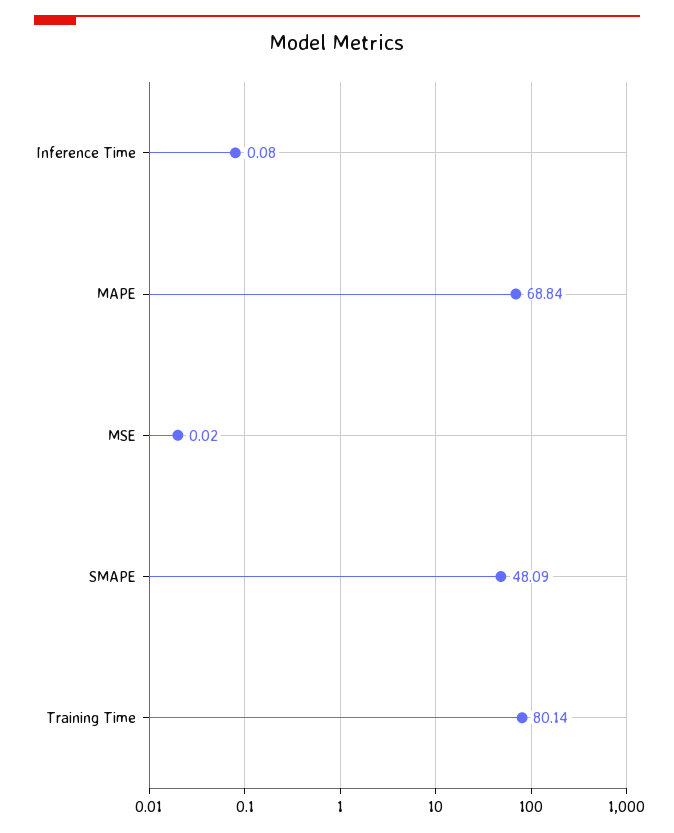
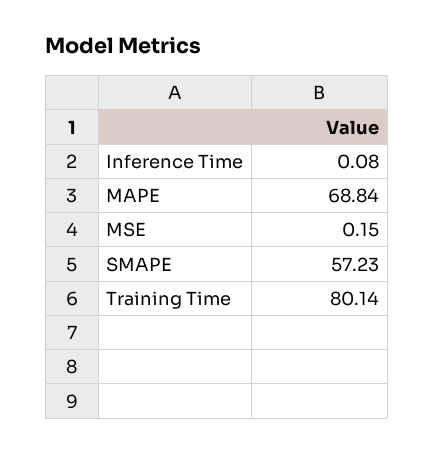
  {
    "Inference Time": 0.08,
    "MAPE": 68.84,
-   "MSE": 0.02,
+   "MSE": 0.15,
-   "SMAPE": 48.09,
+   "SMAPE": 57.23,
    "Training Time": 80.14
  }

